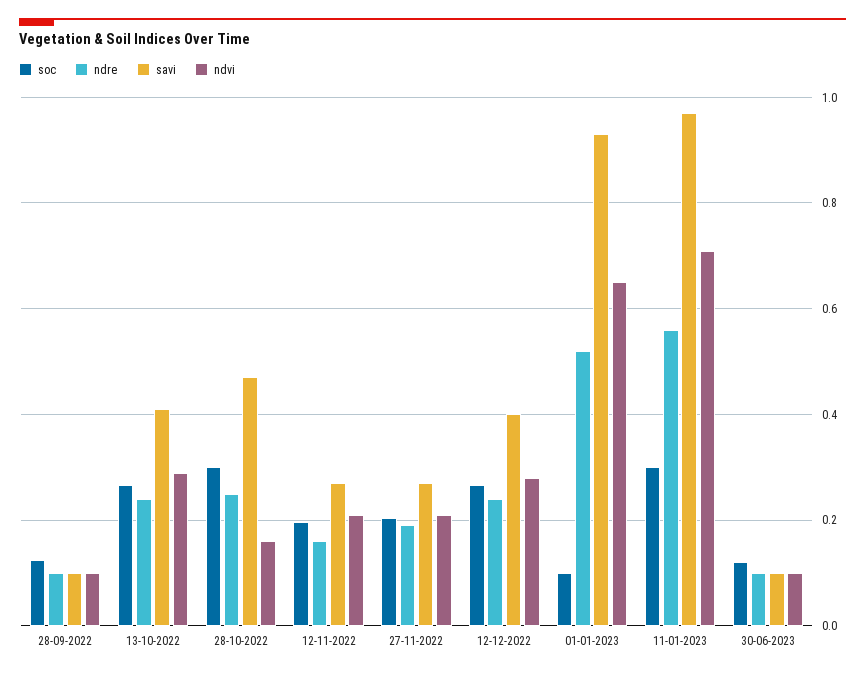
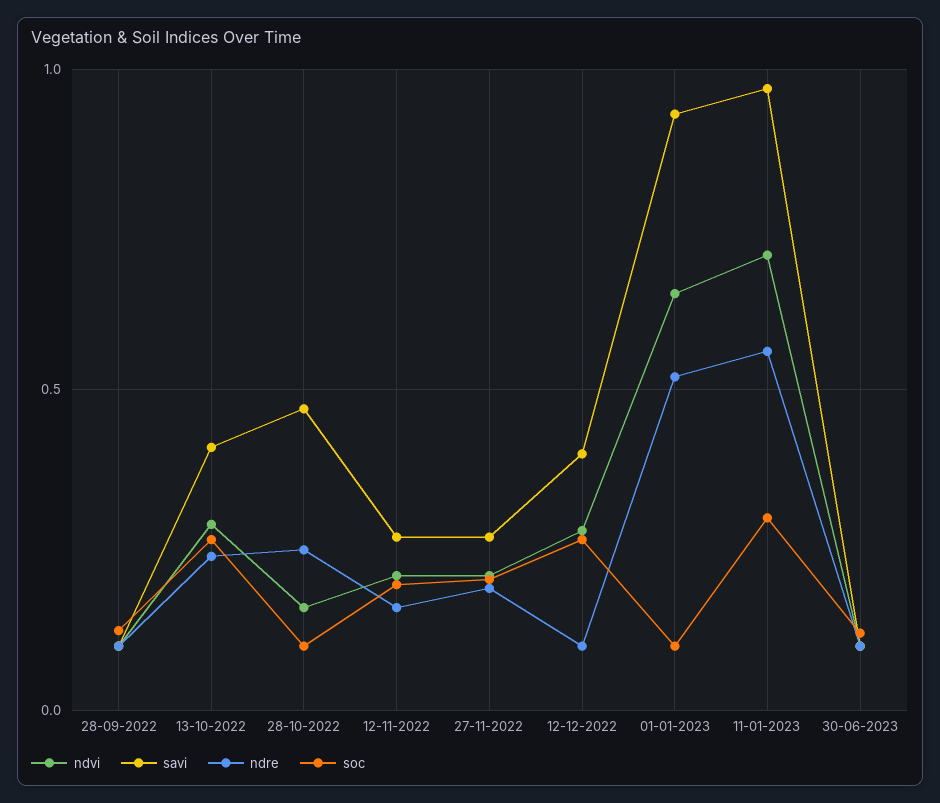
  {
    "soc": {
      "28-09-2022": 0.12,
      "13-10-2022": 0.26,
-     "28-10-2022": 0.3,
+     "28-10-2022": 0.1,
      "12-11-2022": 0.2,
      "27-11-2022": 0.2,
      "12-12-2022": 0.26,
      "01-01-2023": 0.1,
      "11-01-2023": 0.3,
      "30-06-2023": 0.12
    },
    "ndre": {
      "28-09-2022": 0.1,
      "13-10-2022": 0.24,
      "28-10-2022": 0.26,
      "12-11-2022": 0.16,
      "27-11-2022": 0.2,
-     "12-12-2022": 0.24,
+     "12-12-2022": 0.1,
      "01-01-2023": 0.52,
      "11-01-2023": 0.56,
      "30-06-2023": 0.1
    },
    "savi": {
      "28-09-2022": 0.1,
      "13-10-2022": 0.42,
      "28-10-2022": 0.48,
      "12-11-2022": 0.28,
      "27-11-2022": 0.28,
      "12-12-2022": 0.4,
      "01-01-2023": 0.94,
      "11-01-2023": 0.98,
      "30-06-2023": 0.1
    },
    "ndvi": {
      "28-09-2022": 0.1,
      "13-10-2022": 0.3,
      "28-10-2022": 0.16,
      "12-11-2022": 0.22,
      "27-11-2022": 0.22,
      "12-12-2022": 0.28,
      "01-01-2023": 0.66,
      "11-01-2023": 0.72,
      "30-06-2023": 0.1
    }
  }

